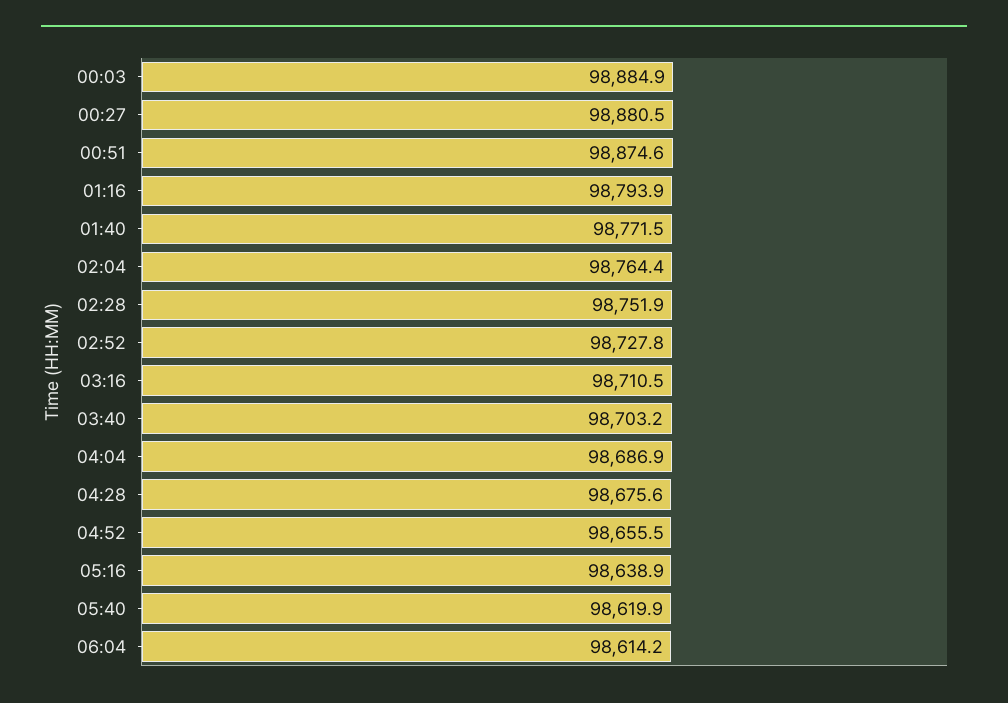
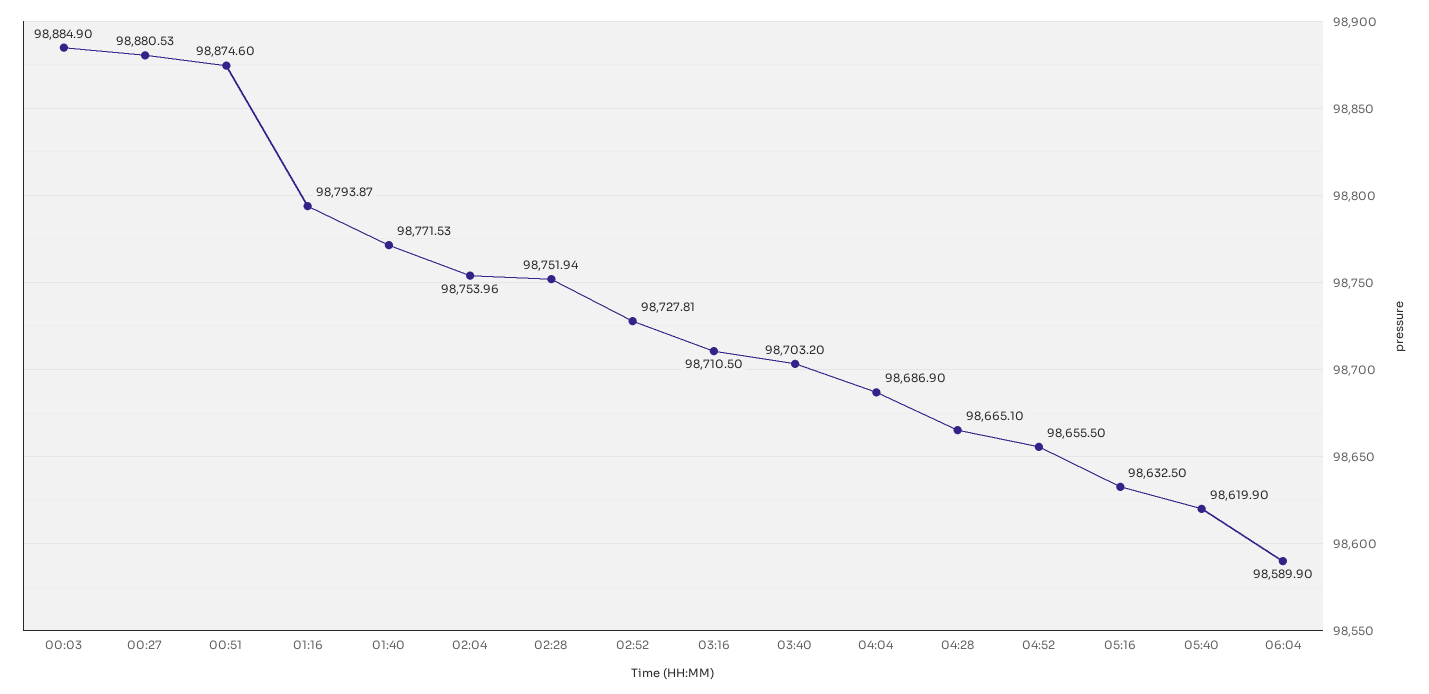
  {
    "00:03": 98884.9,
    "00:27": 98880.53,
    "00:51": 98874.6,
    "01:16": 98793.87,
    "01:40": 98771.53,
-   "02:04": 98764.4,
+   "02:04": 98753.96,
    "02:28": 98751.94,
    "02:52": 98727.81,
    "03:16": 98710.5,
    "03:40": 98703.2,
    "04:04": 98686.9,
-   "04:28": 98675.6,
+   "04:28": 98665.1,
    "04:52": 98655.5,
-   "05:16": 98638.9,
+   "05:16": 98632.5,
    "05:40": 98619.9,
-   "06:04": 98614.2
+   "06:04": 98589.9
  }

